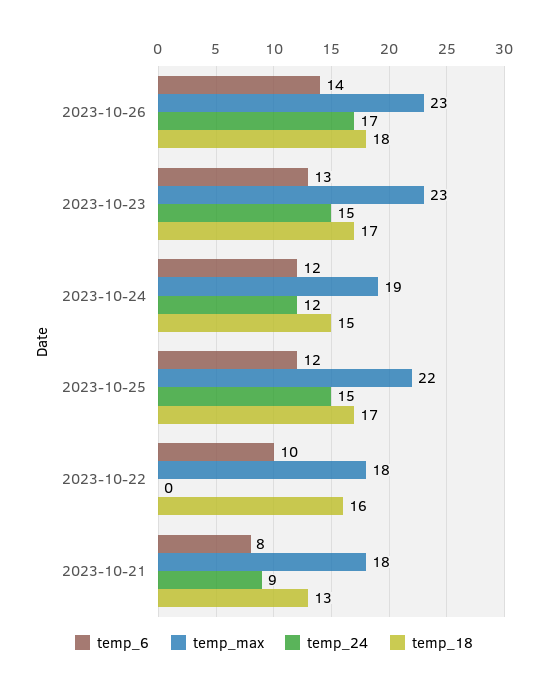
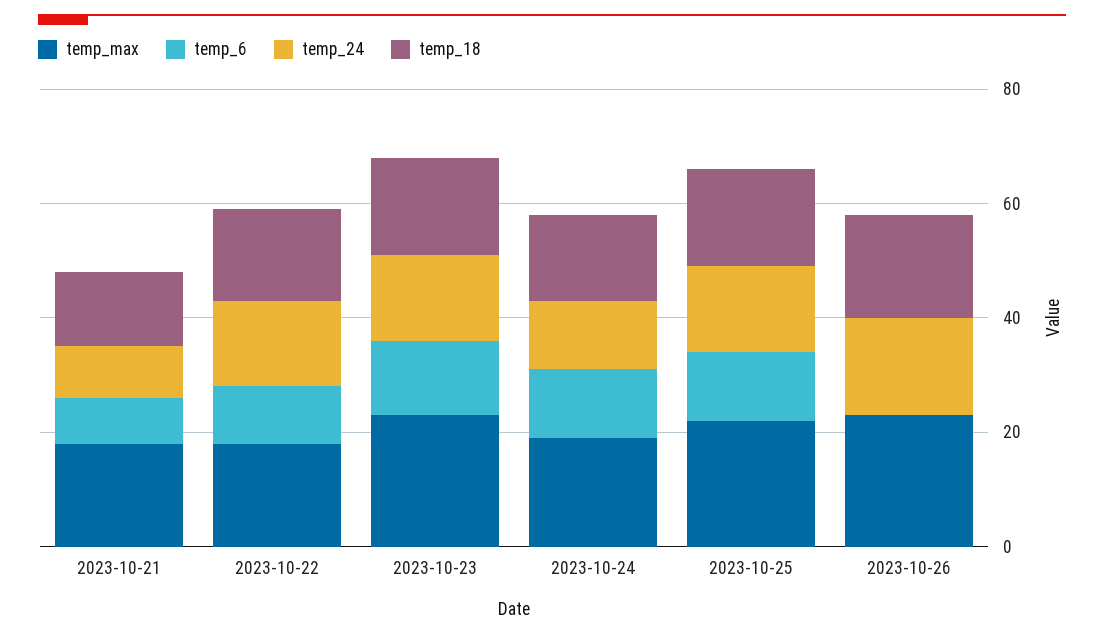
  {
    "temp_6": {
-     "2023-10-26": 14,
+     "2023-10-26": 0,
      "2023-10-23": 13,
      "2023-10-24": 12,
      "2023-10-25": 12,
      "2023-10-22": 10,
      "2023-10-21": 8
    },
    "temp_max": {
      "2023-10-26": 23,
      "2023-10-23": 23,
      "2023-10-24": 19,
      "2023-10-25": 22,
      "2023-10-22": 18,
      "2023-10-21": 18
    },
    "temp_24": {
      "2023-10-26": 17,
      "2023-10-23": 15,
      "2023-10-24": 12,
      "2023-10-25": 15,
-     "2023-10-22": 0,
+     "2023-10-22": 15,
      "2023-10-21": 9
    },
    "temp_18": {
      "2023-10-26": 18,
      "2023-10-23": 17,
      "2023-10-24": 15,
      "2023-10-25": 17,
      "2023-10-22": 16,
      "2023-10-21": 13
    }
  }

